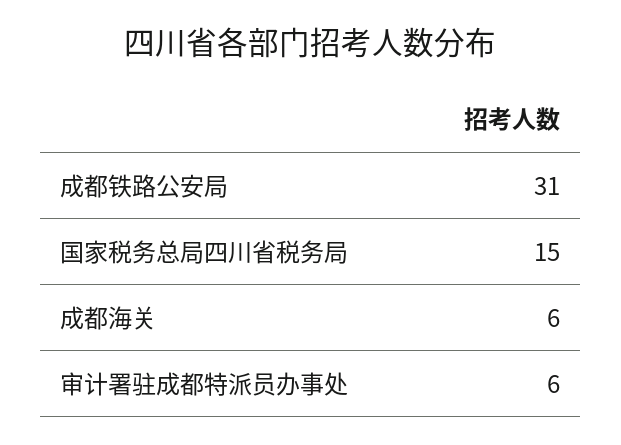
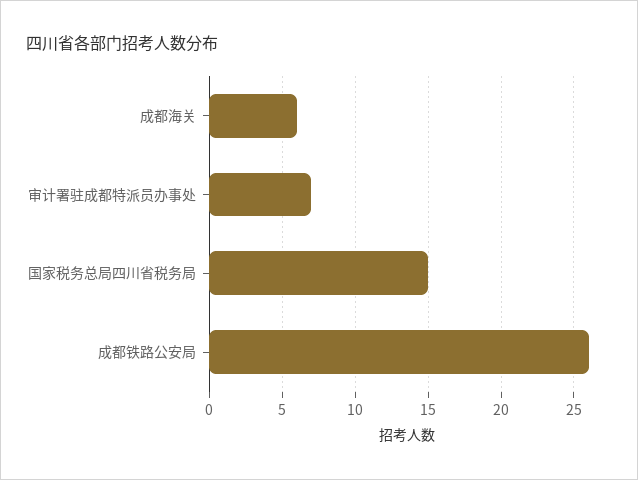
  {
-   "成都铁路公安局": 31,
+   "成都铁路公安局": 26,
    "国家税务总局四川省税务局": 15,
    "成都海关": 6,
-   "审计署驻成都特派员办事处": 6
+   "审计署驻成都特派员办事处": 7
  }

